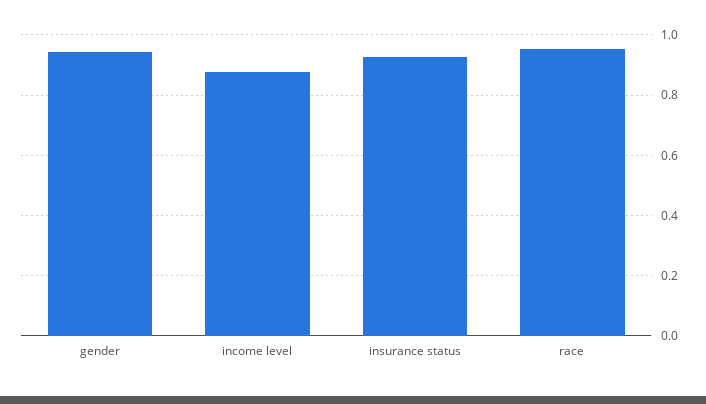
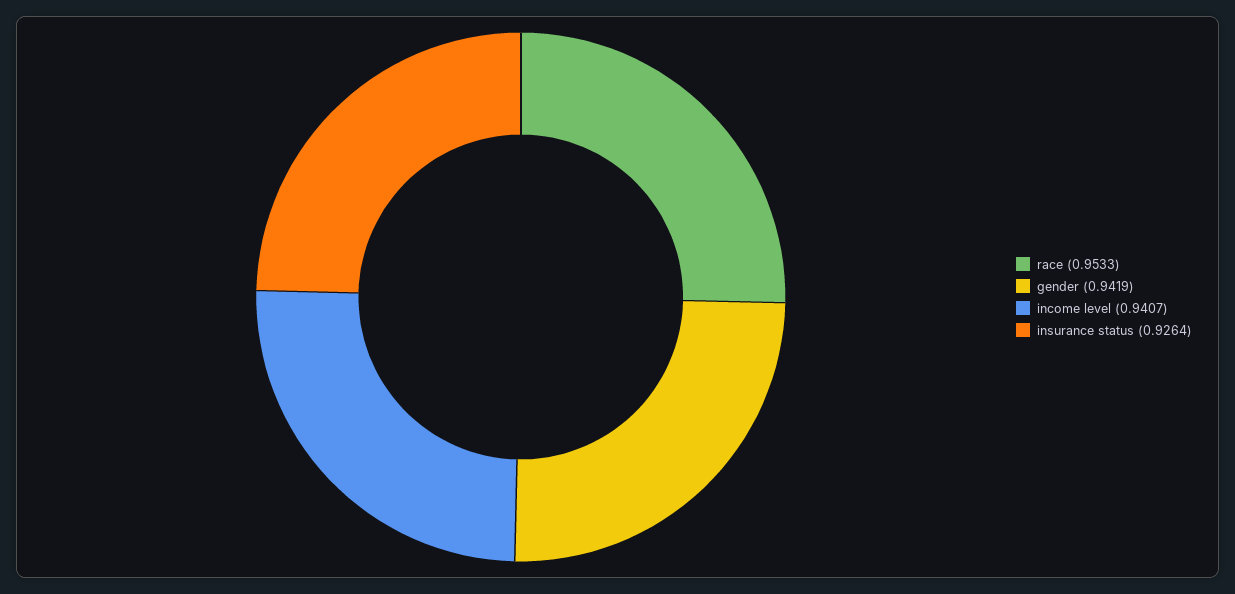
  {
    "gender": 0.9419,
-   "income level": 0.88,
+   "income level": 0.9407,
    "insurance status": 0.9264,
    "race": 0.9533
  }

